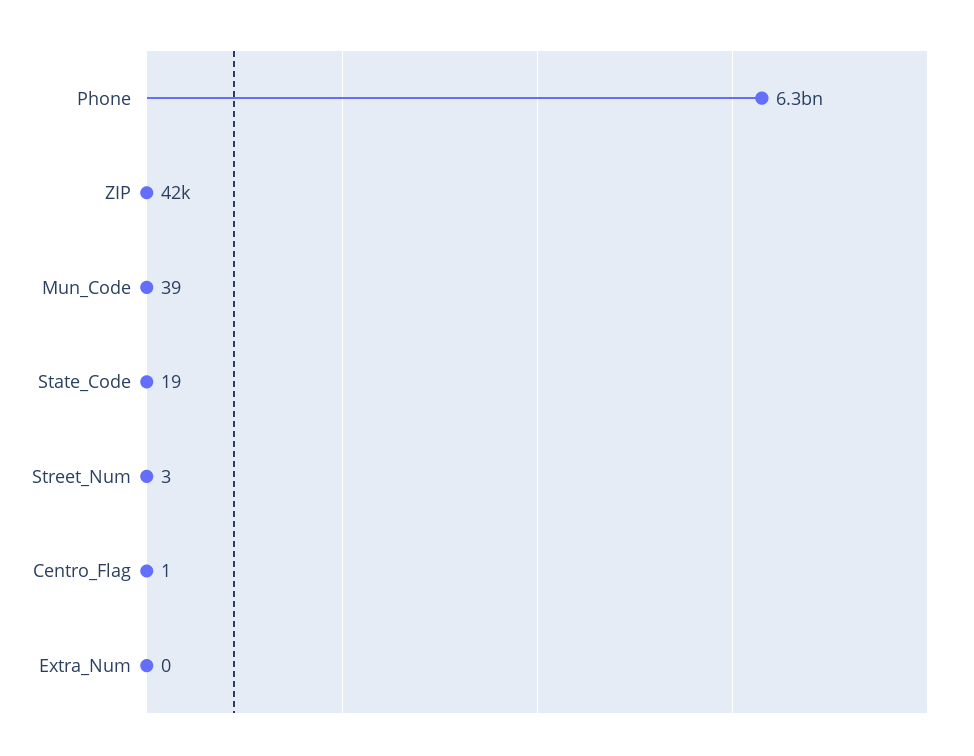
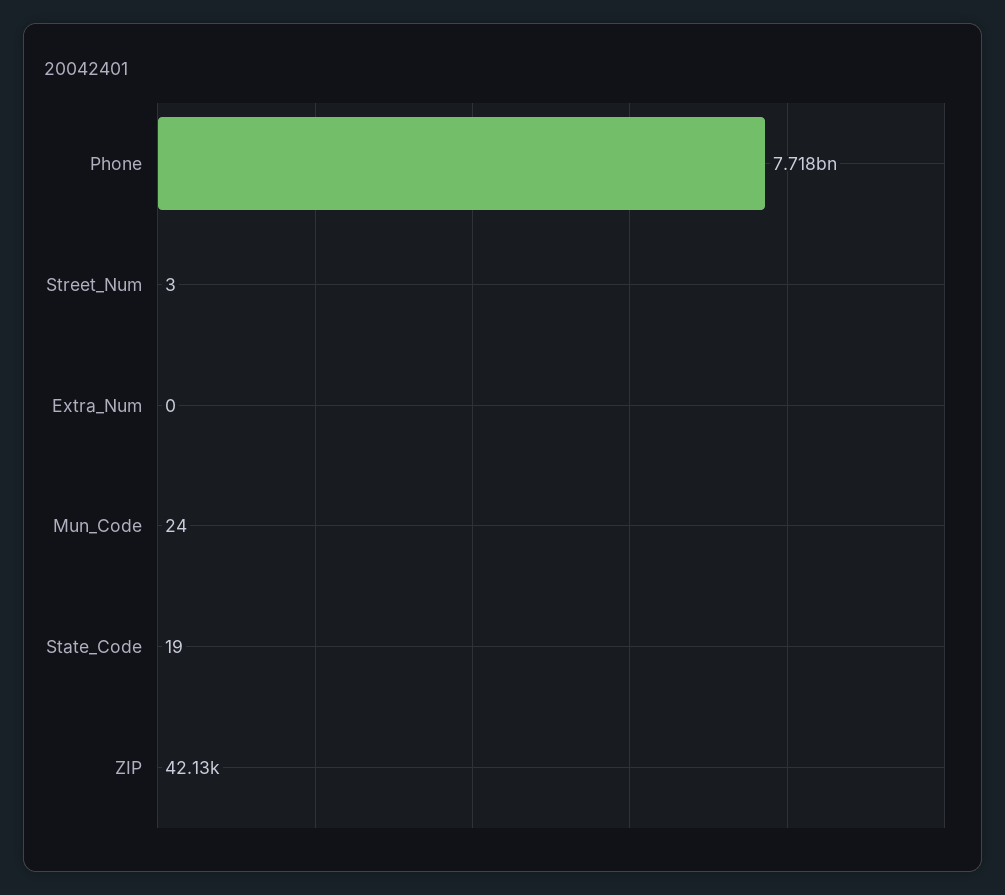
  {
-   "Phone": 6300000000,
+   "Phone": 7718000000,
    "ZIP": 42130,
-   "Mun_Code": 39,
+   "Mun_Code": 24,
    "State_Code": 19,
    "Street_Num": 3,
-   "Centro_Flag": 1,
    "Extra_Num": 0
  }

